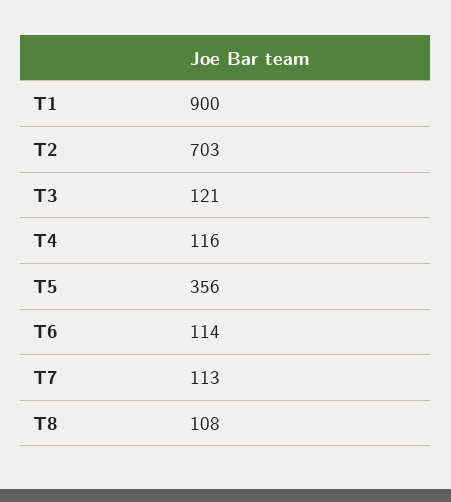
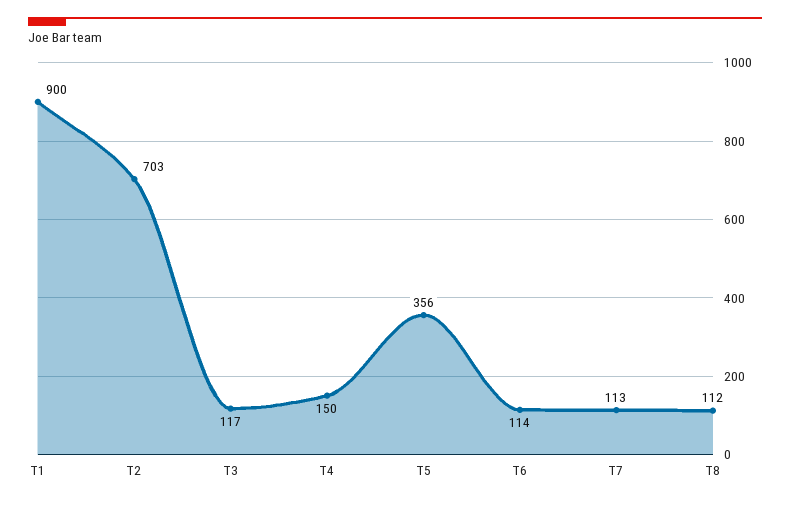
  {
    "T1": 900,
    "T2": 703,
-   "T3": 121,
+   "T3": 117,
-   "T4": 116,
+   "T4": 150,
    "T5": 356,
    "T6": 114,
    "T7": 113,
-   "T8": 108
+   "T8": 112
  }

